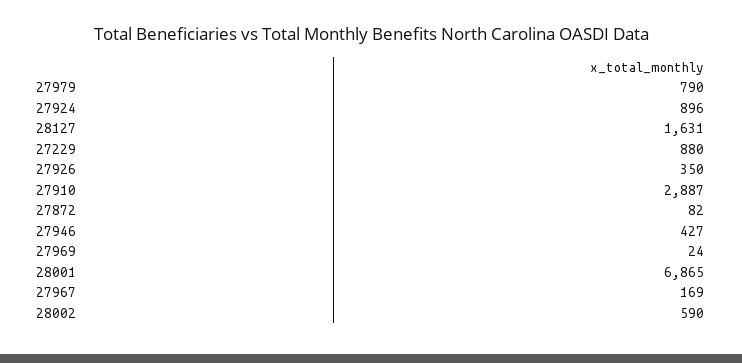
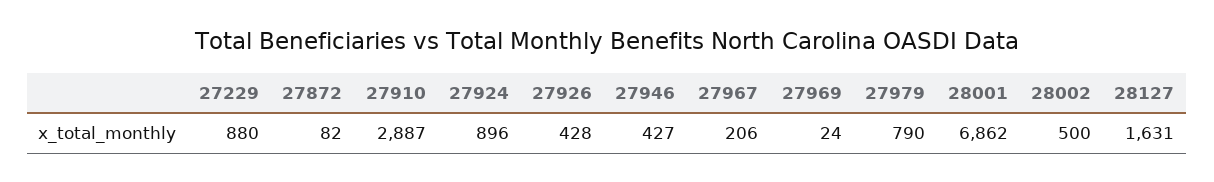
  {
    "27979": 790,
    "27924": 896,
    "28127": 1631,
    "27229": 880,
-   "27926": 350,
+   "27926": 428,
    "27910": 2887,
    "27872": 82,
    "27946": 427,
    "27969": 24,
-   "28001": 6865,
+   "28001": 6862,
-   "27967": 169,
+   "27967": 206,
-   "28002": 590
+   "28002": 500
  }

